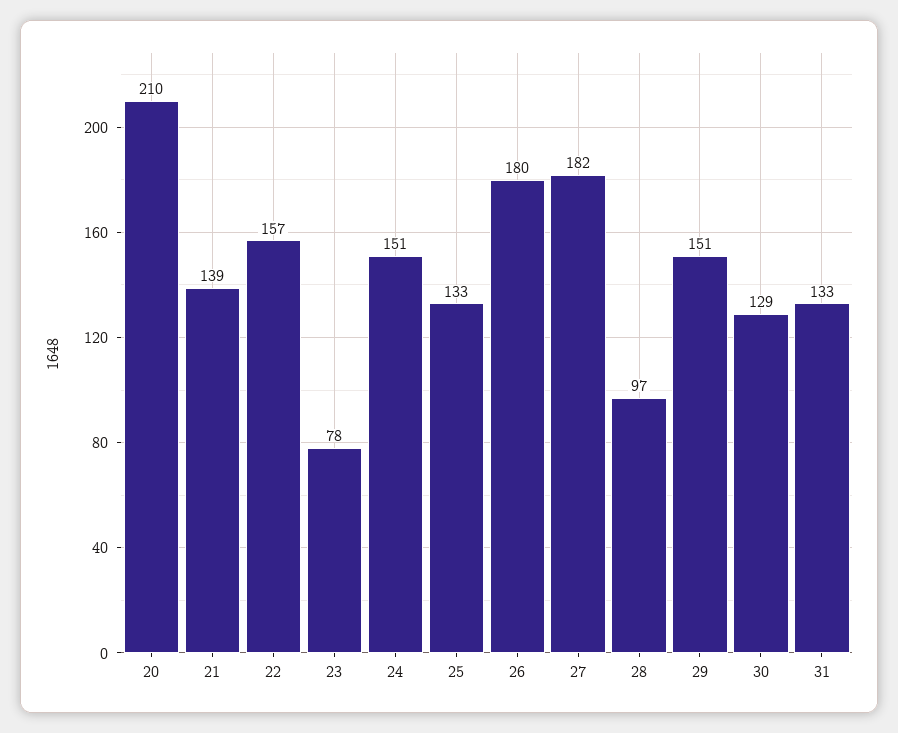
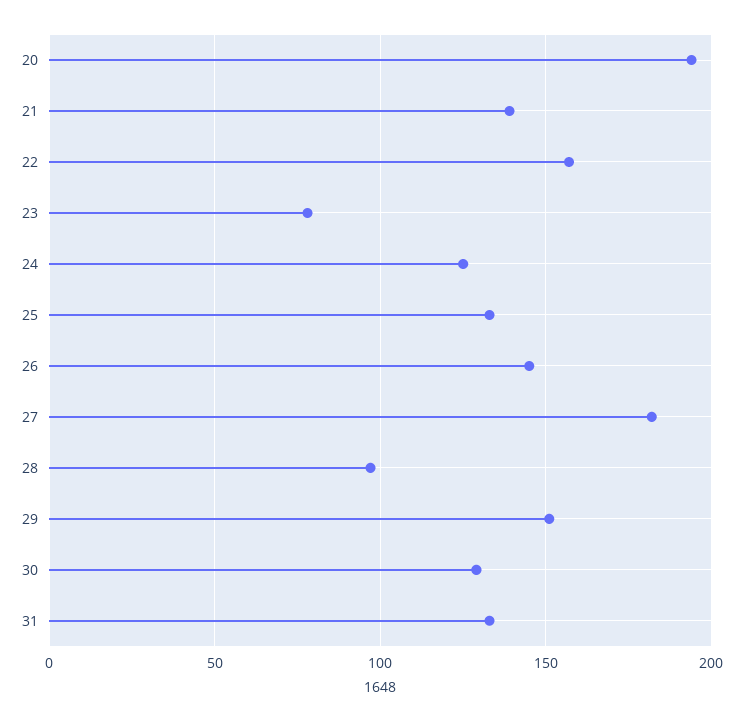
  {
-   "20": 210,
+   "20": 195,
    "21": 139,
    "22": 157,
    "23": 78,
-   "24": 151,
+   "24": 125,
    "25": 133,
-   "26": 180,
+   "26": 145,
    "27": 182,
    "28": 97,
    "29": 151,
    "30": 129,
    "31": 133
  }

